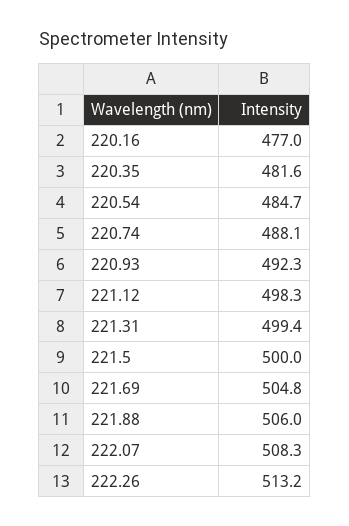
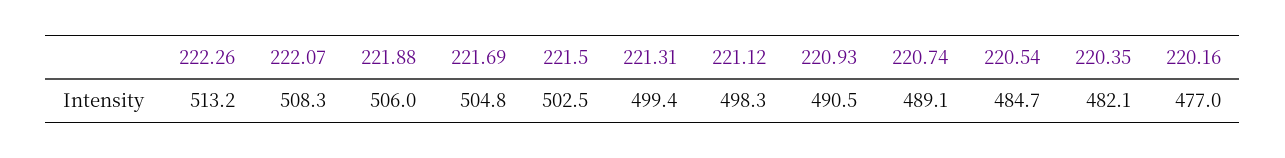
  {
    "220.16": 477,
-   "220.35": 481.6,
+   "220.35": 482.1,
    "220.54": 484.7,
-   "220.74": 488.1,
+   "220.74": 489.1,
-   "220.93": 492.3,
+   "220.93": 490.5,
    "221.12": 498.3,
    "221.31": 499.4,
-   "221.5": 500,
+   "221.5": 502.5,
    "221.69": 504.8,
    "221.88": 506,
    "222.07": 508.3,
    "222.26": 513.2
  }

